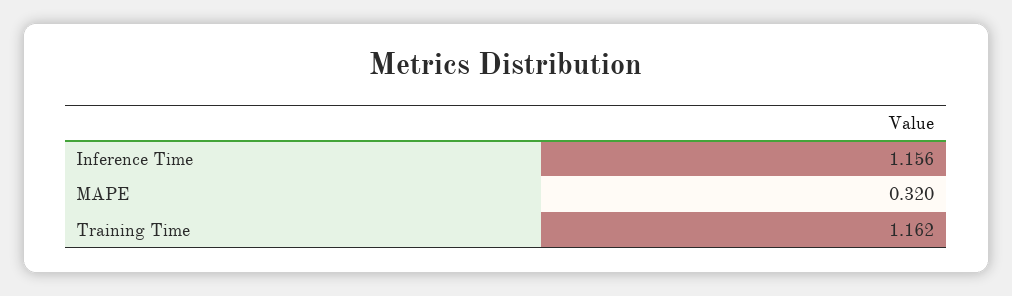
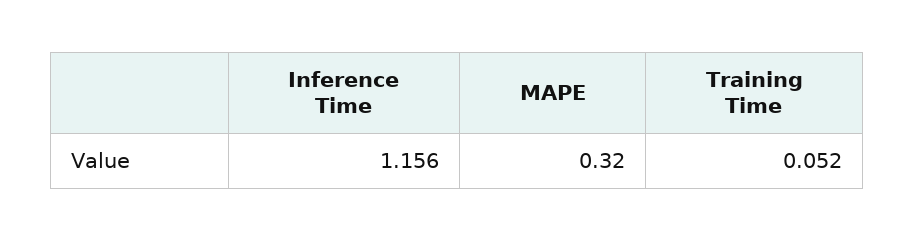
  {
    "Inference Time": 1.156,
    "MAPE": 0.32,
-   "Training Time": 1.162
+   "Training Time": 0.052
  }

